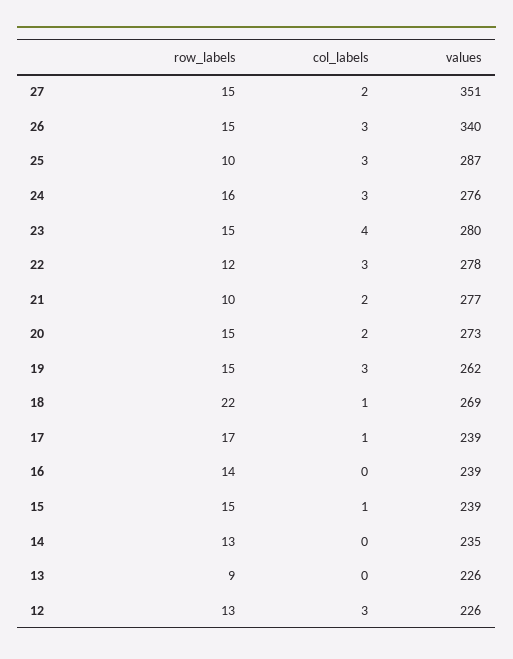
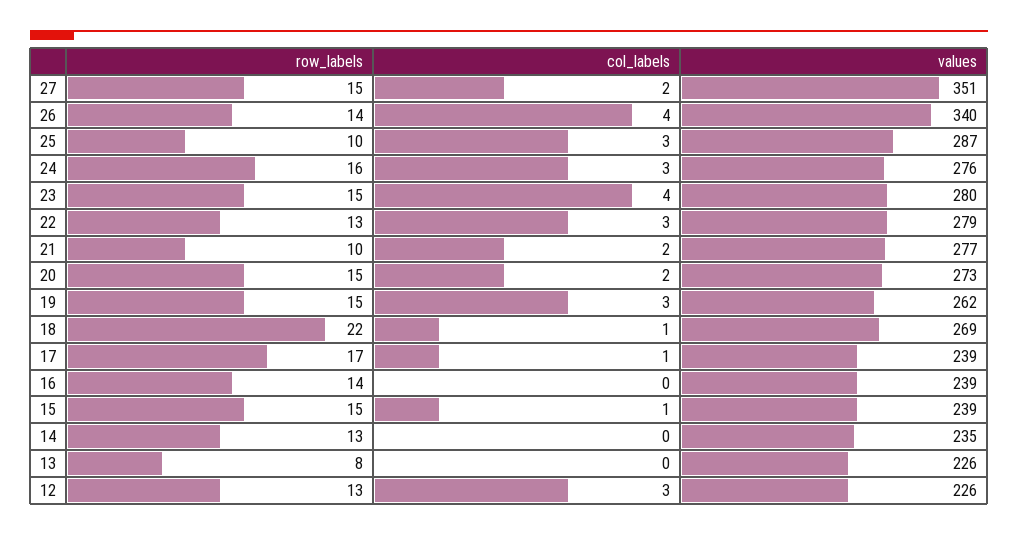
  {
    "row_labels": {
      "27": 15,
-     "26": 15,
+     "26": 14,
      "25": 10,
      "24": 16,
      "23": 15,
-     "22": 12,
+     "22": 13,
      "21": 10,
      "20": 15,
      "19": 15,
      "18": 22,
      "17": 17,
      "16": 14,
      "15": 15,
      "14": 13,
-     "13": 9,
+     "13": 8,
      "12": 13
    },
    "col_labels": {
      "27": 2,
-     "26": 3,
+     "26": 4,
      "25": 3,
      "24": 3,
      "23": 4,
      "22": 3,
      "21": 2,
      "20": 2,
      "19": 3,
      "18": 1,
      "17": 1,
      "16": 0,
      "15": 1,
      "14": 0,
      "13": 0,
      "12": 3
    },
    "values": {
      "27": 351,
      "26": 340,
      "25": 287,
      "24": 276,
      "23": 280,
-     "22": 278,
+     "22": 279,
      "21": 277,
      "20": 273,
      "19": 262,
      "18": 269,
      "17": 239,
      "16": 239,
      "15": 239,
      "14": 235,
      "13": 226,
      "12": 226
    }
  }

